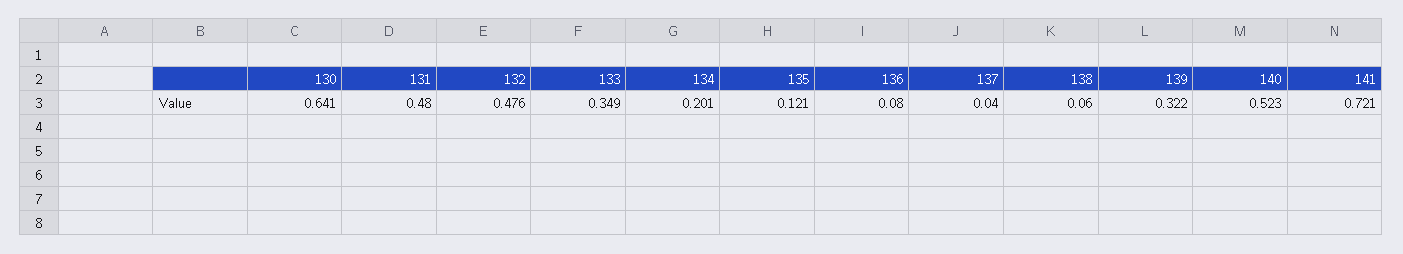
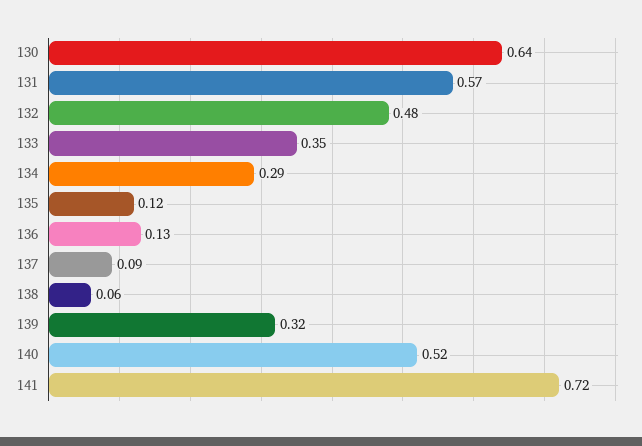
  {
    "130": 0.641,
-   "131": 0.48,
+   "131": 0.57,
    "132": 0.476,
    "133": 0.349,
-   "134": 0.201,
+   "134": 0.29,
    "135": 0.121,
-   "136": 0.08,
+   "136": 0.13,
-   "137": 0.04,
+   "137": 0.09,
    "138": 0.06,
    "139": 0.322,
    "140": 0.523,
    "141": 0.721
  }

